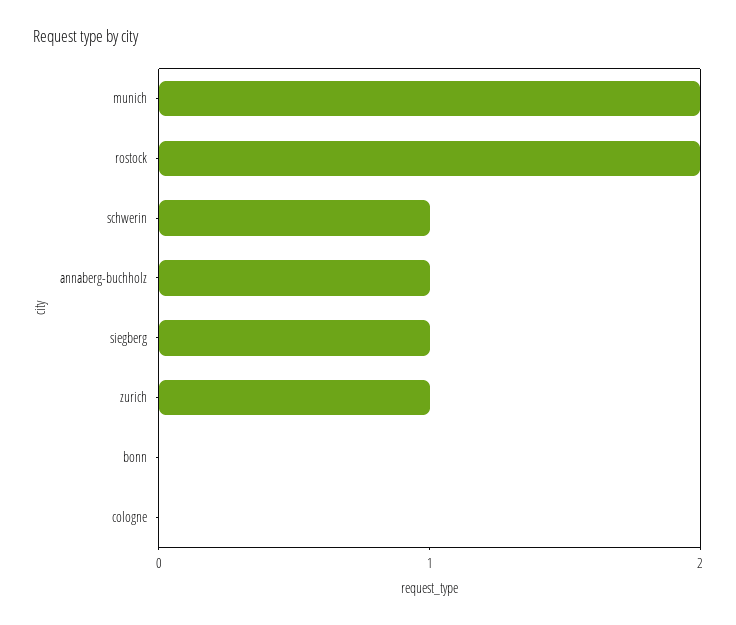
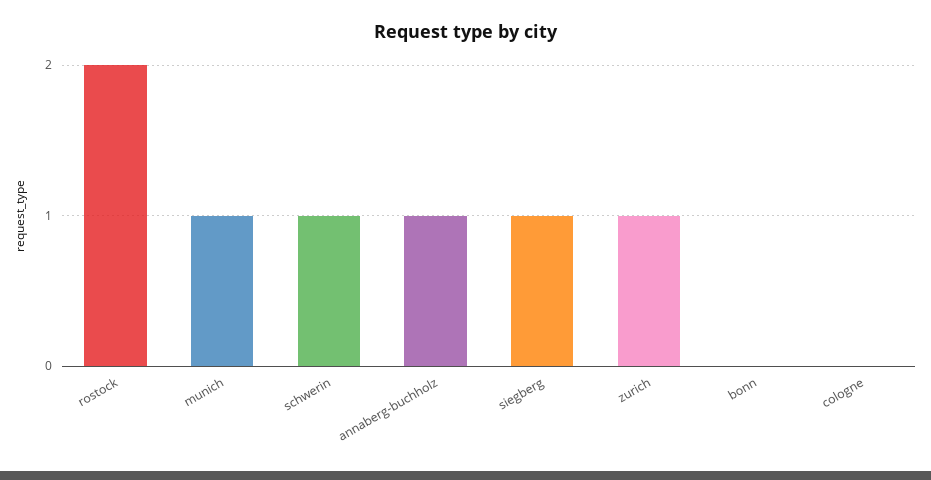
  {
-   "munich": 2,
+   "munich": 1,
    "rostock": 2,
    "schwerin": 1,
    "annaberg-buchholz": 1,
    "siegberg": 1,
    "zurich": 1,
    "bonn": 0,
    "cologne": 0
  }

